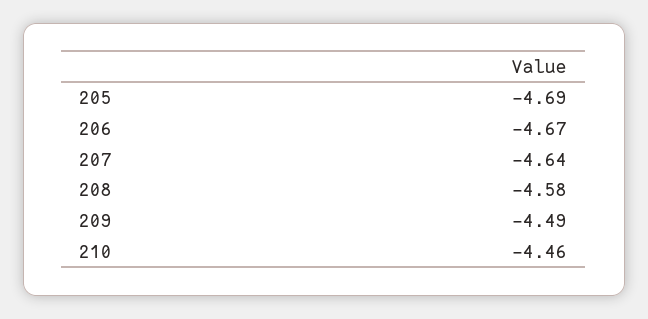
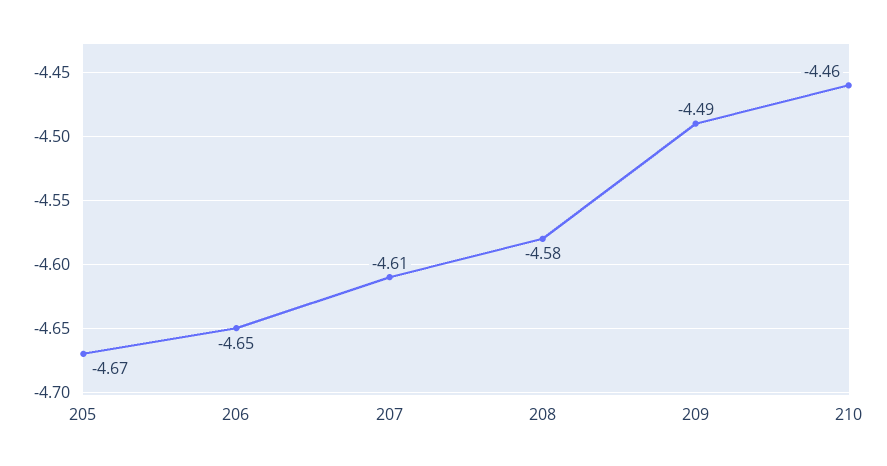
  {
-   "205": -4.69,
+   "205": -4.67,
-   "206": -4.67,
+   "206": -4.65,
-   "207": -4.64,
+   "207": -4.61,
    "208": -4.58,
    "209": -4.49,
    "210": -4.46
  }

